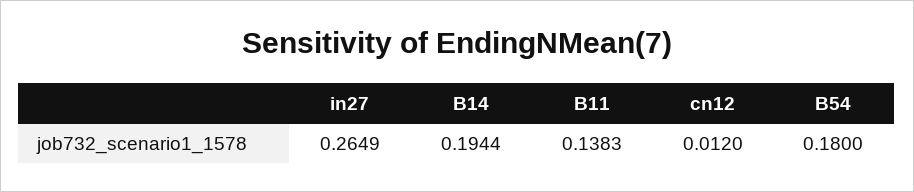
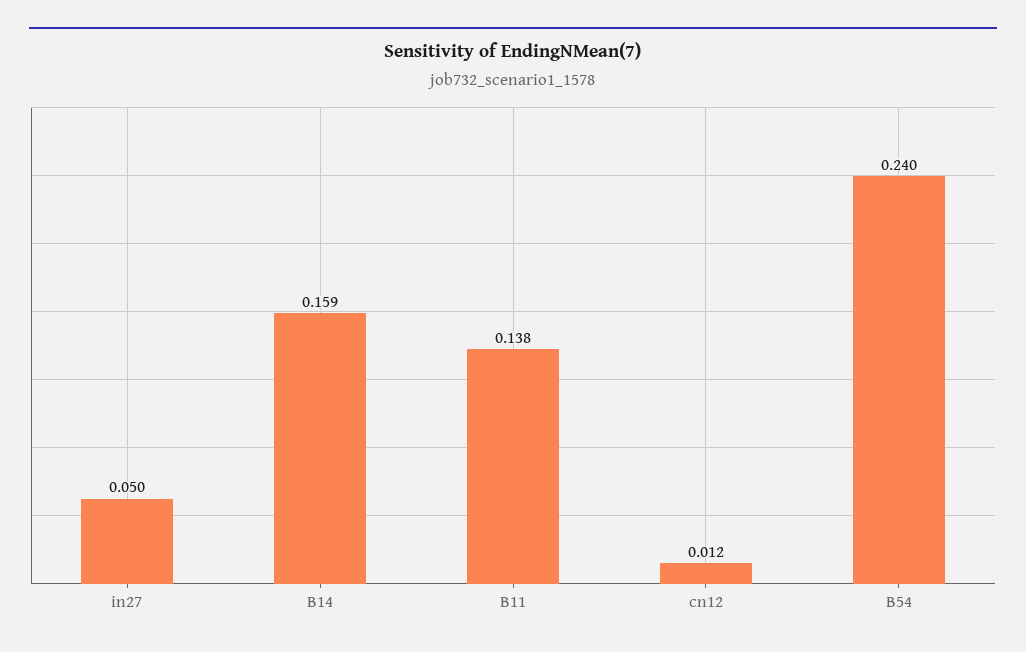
  {
-   "in27": 0.2649,
+   "in27": 0.05,
-   "B14": 0.1944,
+   "B14": 0.159,
    "B11": 0.1383,
    "cn12": 0.012,
-   "B54": 0.18
+   "B54": 0.24
  }

